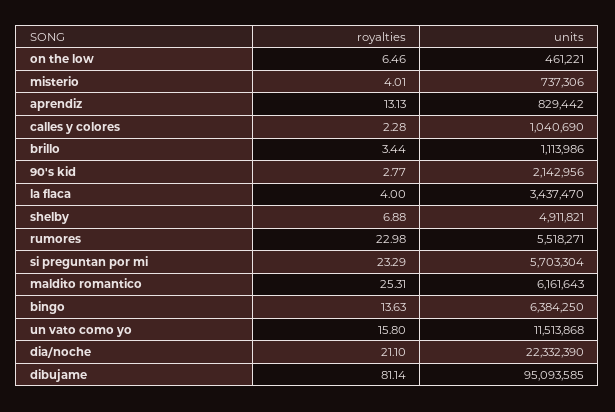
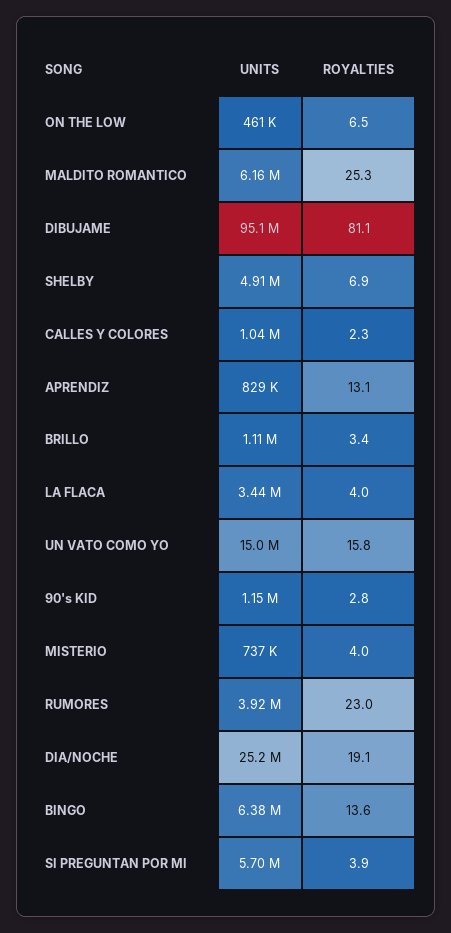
  {
    "royalties": {
      "on the low": 6.46,
      "misterio": 4.01,
      "aprendiz": 13.13,
      "calles y colores": 2.28,
      "brillo": 3.44,
      "90's kid": 2.77,
      "la flaca": 4,
      "shelby": 6.88,
      "rumores": 22.98,
-     "si preguntan por mi": 23.29,
+     "si preguntan por mi": 3.9,
      "maldito romantico": 25.31,
      "bingo": 13.63,
      "un vato como yo": 15.8,
-     "dia/noche": 21.1,
+     "dia/noche": 19.1,
      "dibujame": 81.14
    },
    "units": {
      "on the low": 461221,
      "misterio": 737306,
      "aprendiz": 829442,
      "calles y colores": 1040690,
      "brillo": 1113986,
-     "90's kid": 2142956,
+     "90's kid": 1150000,
      "la flaca": 3437470,
      "shelby": 4911821,
-     "rumores": 5518271,
+     "rumores": 3920000,
      "si preguntan por mi": 5703304,
      "maldito romantico": 6161643,
      "bingo": 6384250,
-     "un vato como yo": 11513868,
+     "un vato como yo": 15000000,
-     "dia/noche": 22332390,
+     "dia/noche": 25200000,
      "dibujame": 95093585
    }
  }

